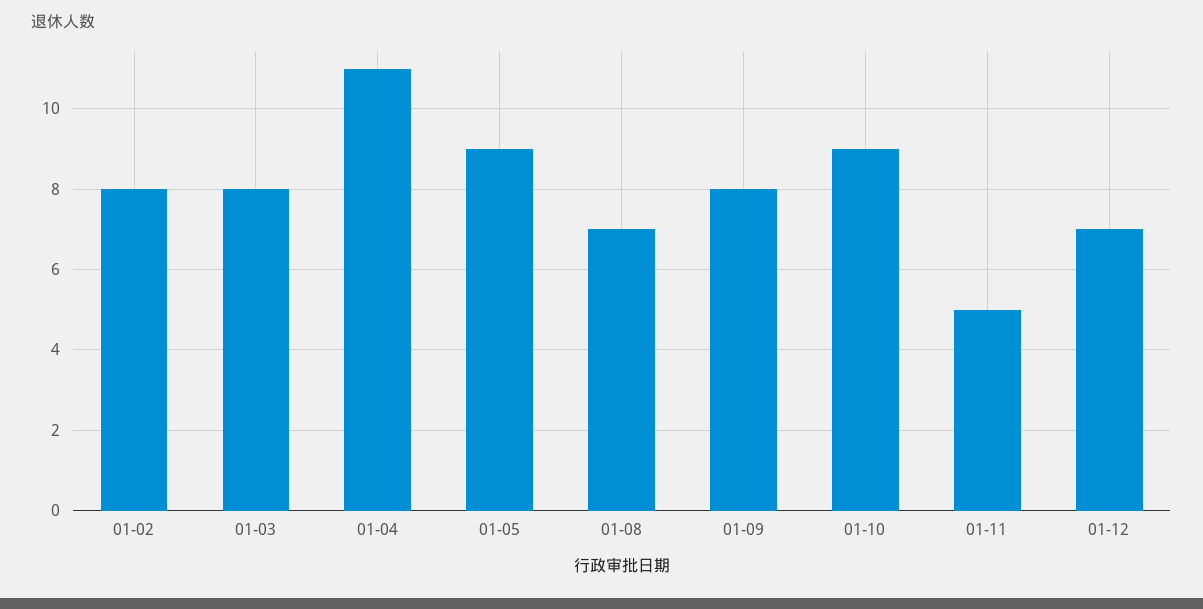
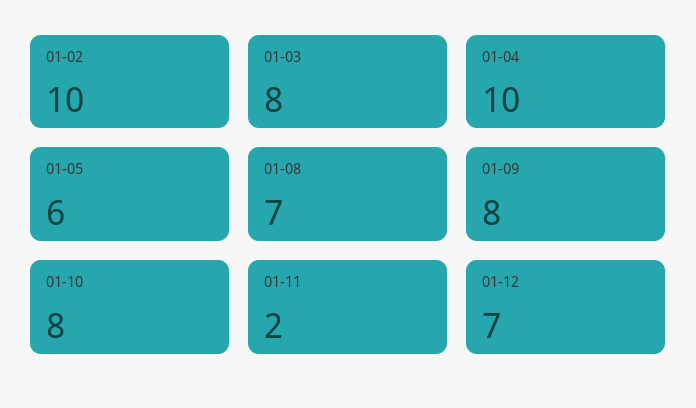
  {
-   "01-02": 8,
+   "01-02": 10,
    "01-03": 8,
-   "01-04": 11,
+   "01-04": 10,
-   "01-05": 9,
+   "01-05": 6,
    "01-08": 7,
    "01-09": 8,
-   "01-10": 9,
+   "01-10": 8,
-   "01-11": 5,
+   "01-11": 2,
    "01-12": 7
  }

